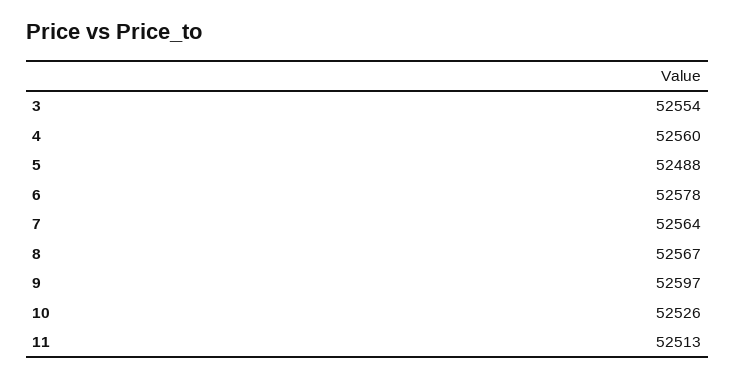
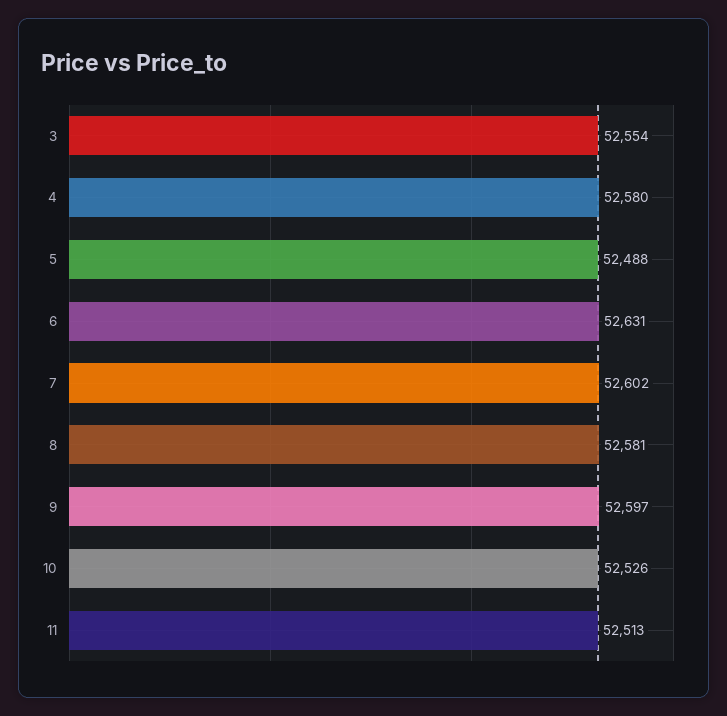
  {
    "3": 52554,
-   "4": 52560,
+   "4": 52580,
    "5": 52488,
-   "6": 52578,
+   "6": 52631,
-   "7": 52564,
+   "7": 52602,
-   "8": 52567,
+   "8": 52581,
    "9": 52597,
    "10": 52526,
    "11": 52513
  }

